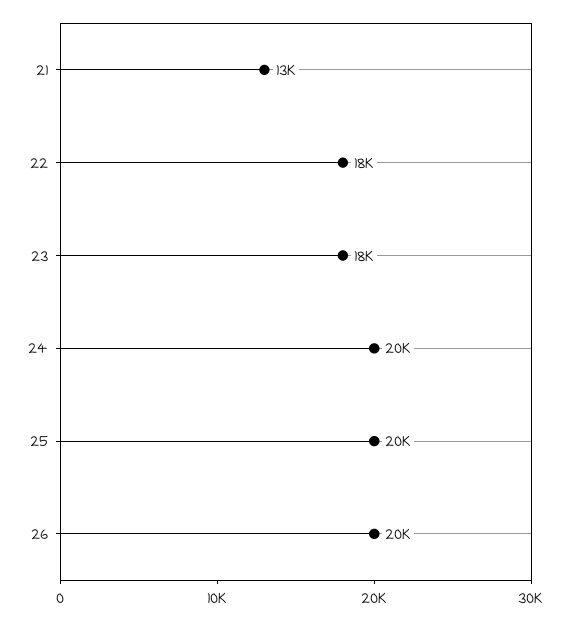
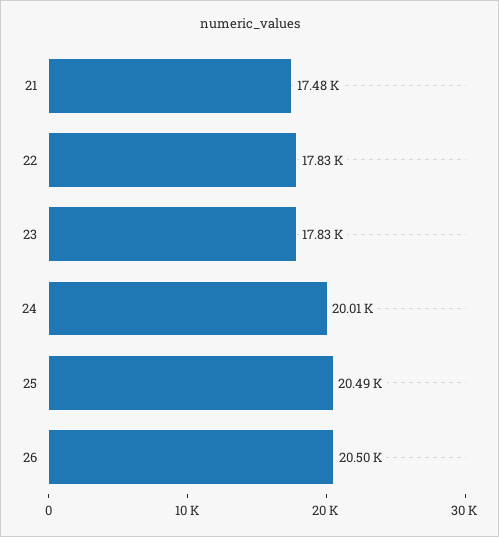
  {
-   "21": 13000,
+   "21": 17480,
    "22": 17830,
    "23": 17830,
    "24": 20010,
    "25": 20490,
    "26": 20500
  }

